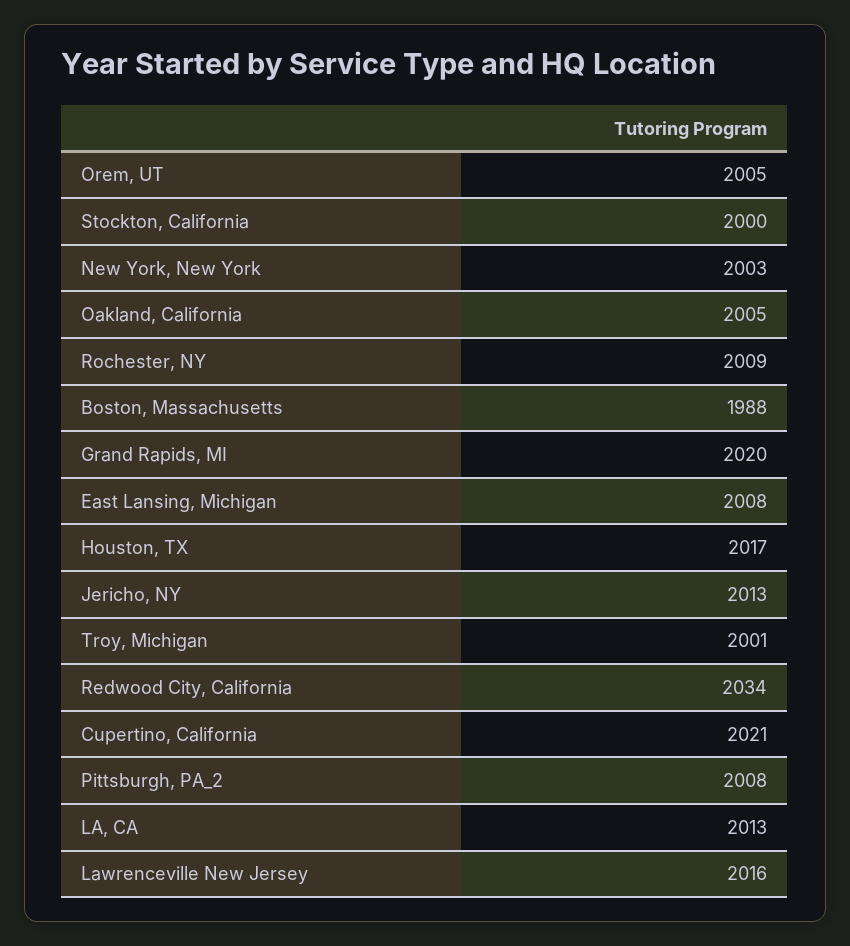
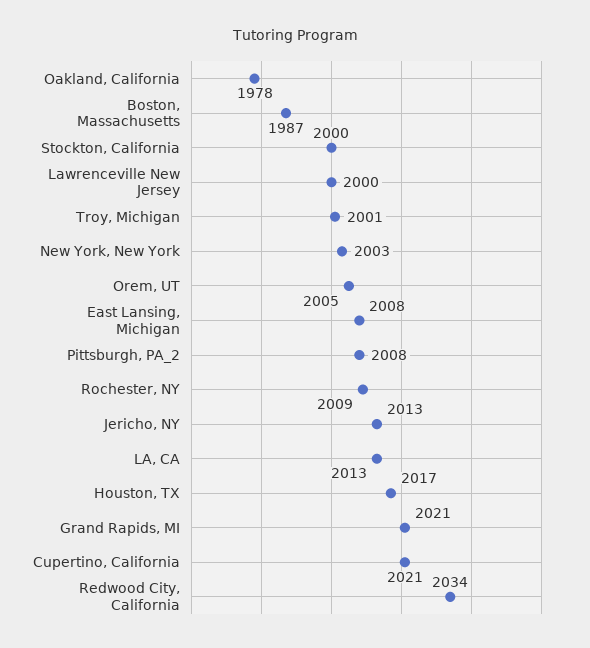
  {
    "Orem, UT": 2005,
    "Stockton, California": 2000,
    "New York, New York": 2003,
-   "Oakland, California": 2005,
+   "Oakland, California": 1978,
    "Rochester, NY": 2009,
-   "Boston, Massachusetts": 1988,
+   "Boston, Massachusetts": 1987,
-   "Grand Rapids, MI": 2020,
+   "Grand Rapids, MI": 2021,
    "East Lansing, Michigan": 2008,
    "Houston, TX": 2017,
    "Jericho, NY": 2013,
    "Troy, Michigan": 2001,
    "Redwood City, California": 2034,
    "Cupertino, California": 2021,
    "Pittsburgh, PA_2": 2008,
    "LA, CA": 2013,
-   "Lawrenceville New Jersey": 2016
+   "Lawrenceville New Jersey": 2000
  }

